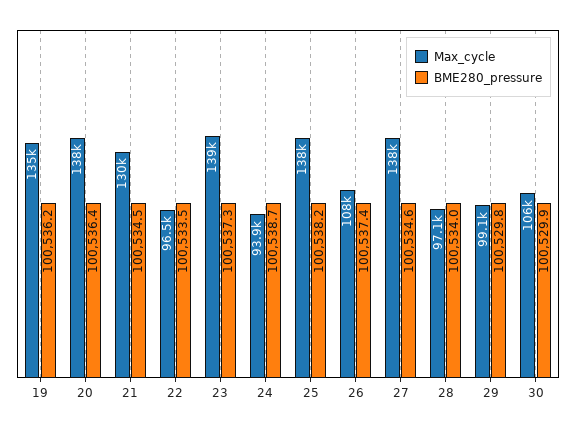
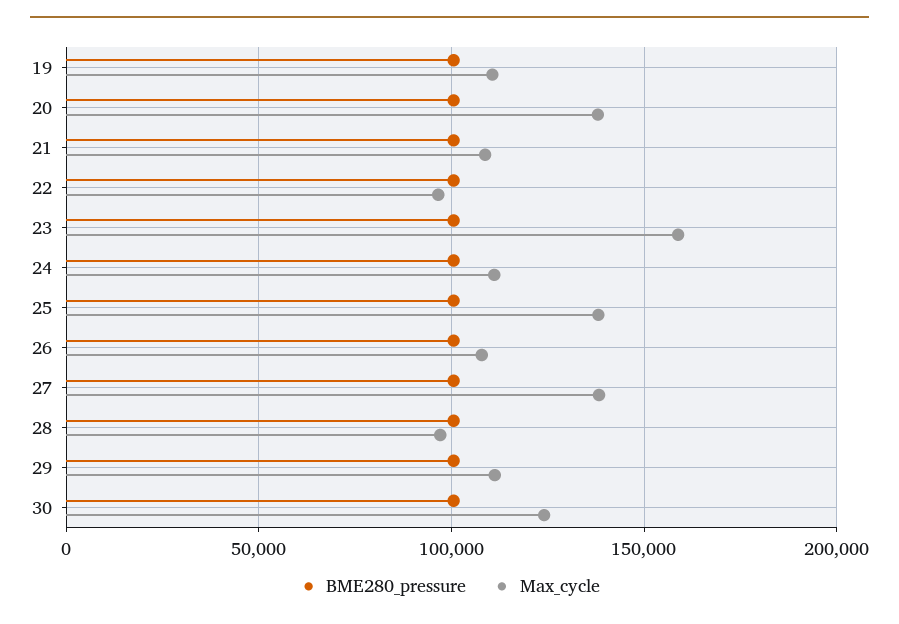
  {
    "Max_cycle": {
-     "19": 135000,
+     "19": 110000,
      "20": 138000,
-     "21": 130000,
+     "21": 110000,
      "22": 96500,
-     "23": 139000,
+     "23": 160000,
-     "24": 93900,
+     "24": 110000,
      "25": 138000,
      "26": 108000,
      "27": 138000,
      "28": 97100,
-     "29": 99100,
+     "29": 110000,
-     "30": 106000
+     "30": 125000
    },
    "BME280_pressure": {
      "19": 100536.2,
      "20": 100536.4,
      "21": 100534.5,
      "22": 100533.5,
      "23": 100537.3,
      "24": 100538.7,
      "25": 100538.2,
      "26": 100537.4,
      "27": 100534.6,
      "28": 100534,
      "29": 100529.8,
      "30": 100529.9
    }
  }

